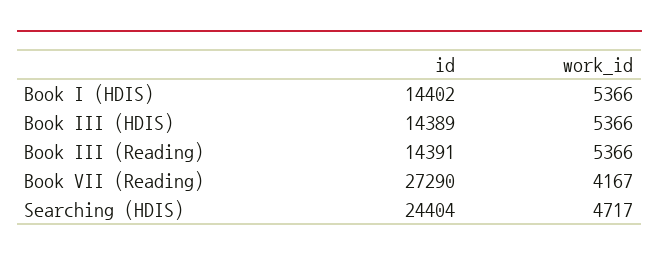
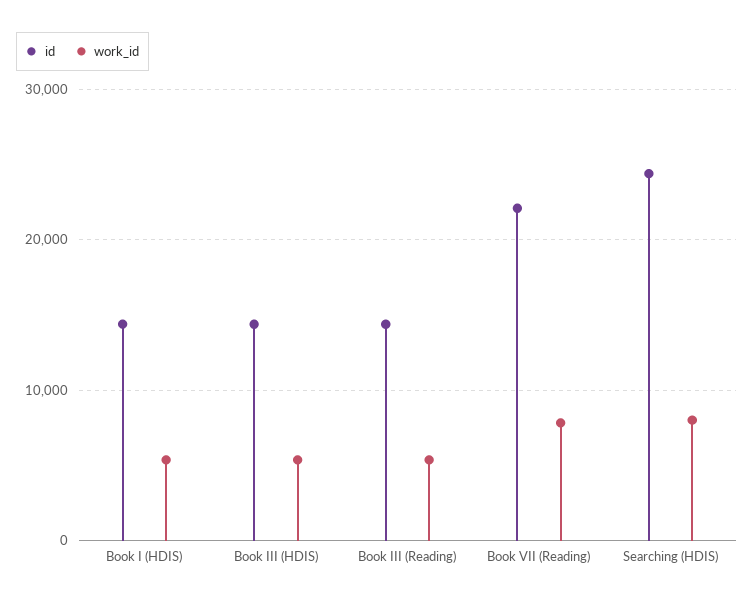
  {
    "id": {
      "Book I (HDIS)": 14402,
      "Book III (HDIS)": 14389,
      "Book III (Reading)": 14391,
-     "Book VII (Reading)": 27290,
+     "Book VII (Reading)": 22000,
      "Searching (HDIS)": 24404
    },
    "work_id": {
      "Book I (HDIS)": 5366,
      "Book III (HDIS)": 5366,
      "Book III (Reading)": 5366,
-     "Book VII (Reading)": 4167,
+     "Book VII (Reading)": 8000,
-     "Searching (HDIS)": 4717
+     "Searching (HDIS)": 8000
    }
  }

